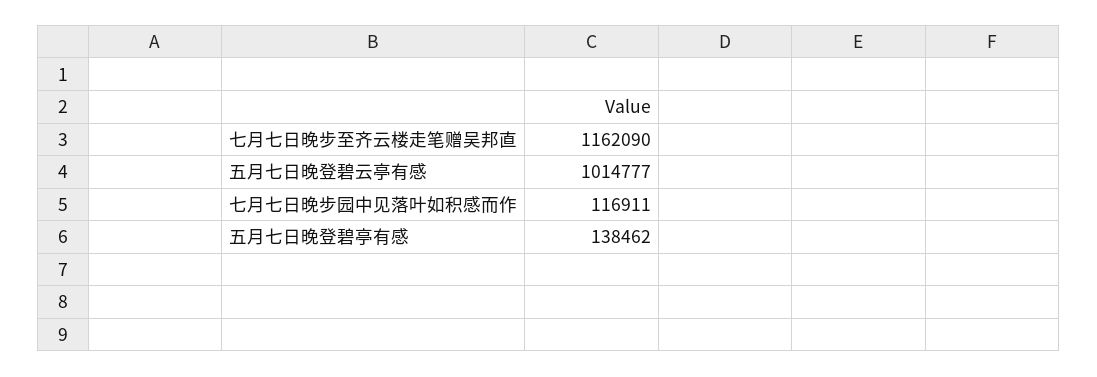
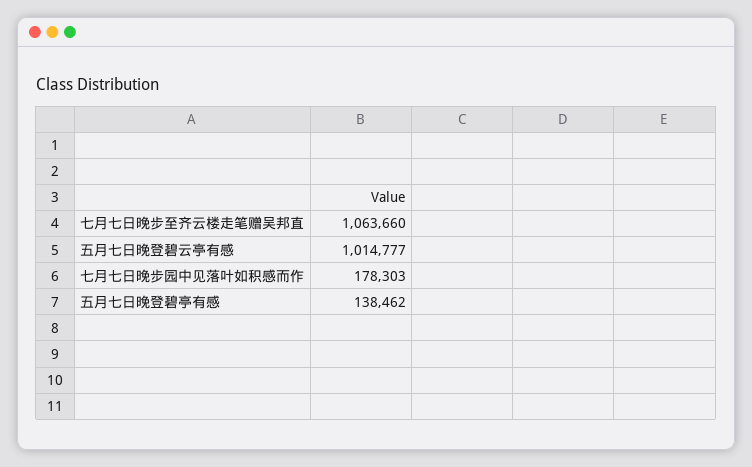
  {
-   "七月七日晚步至齐云楼走笔赠吴邦直": 1162090,
+   "七月七日晚步至齐云楼走笔赠吴邦直": 1063660,
    "五月七日晚登碧云亭有感": 1014777,
-   "七月七日晚步园中见落叶如积感而作": 116911,
+   "七月七日晚步园中见落叶如积感而作": 178303,
    "五月七日晚登碧亭有感": 138462
  }

